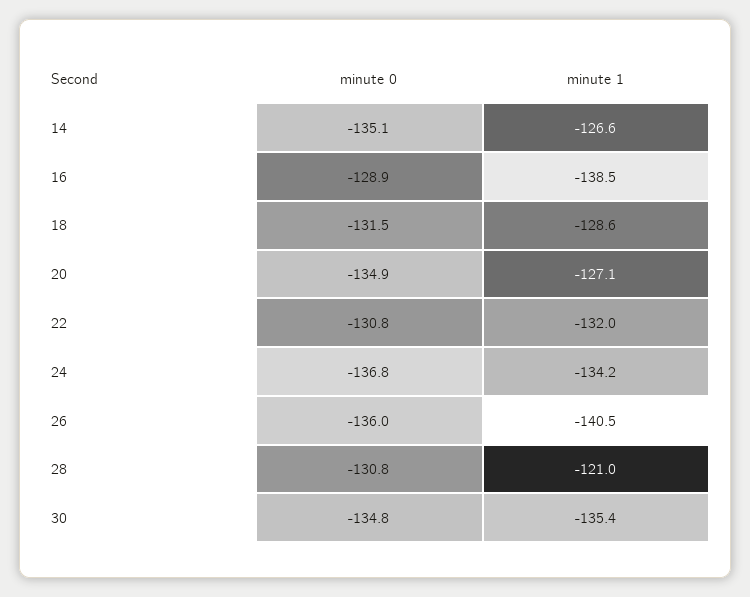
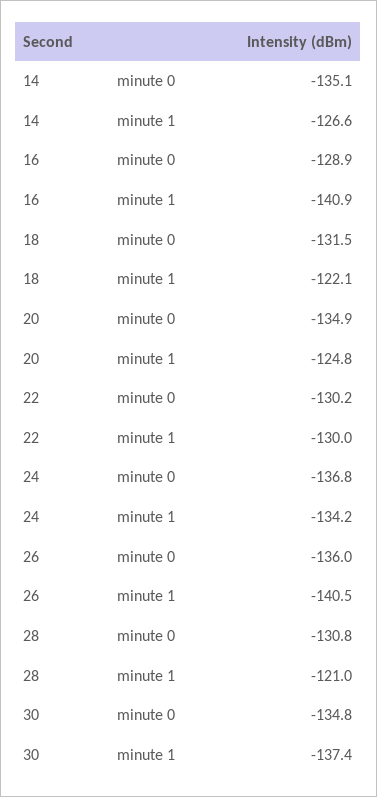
  {
    "minute 0": {
      "14": -135.1,
      "16": -128.9,
      "18": -131.5,
      "20": -134.9,
-     "22": -130.8,
+     "22": -130.2,
      "24": -136.8,
      "26": -136,
      "28": -130.8,
      "30": -134.8
    },
    "minute 1": {
      "14": -126.6,
-     "16": -138.5,
+     "16": -140.9,
-     "18": -128.6,
+     "18": -122.1,
-     "20": -127.1,
+     "20": -124.8,
-     "22": -132,
+     "22": -130,
      "24": -134.2,
      "26": -140.5,
      "28": -121,
-     "30": -135.4
+     "30": -137.4
    }
  }

